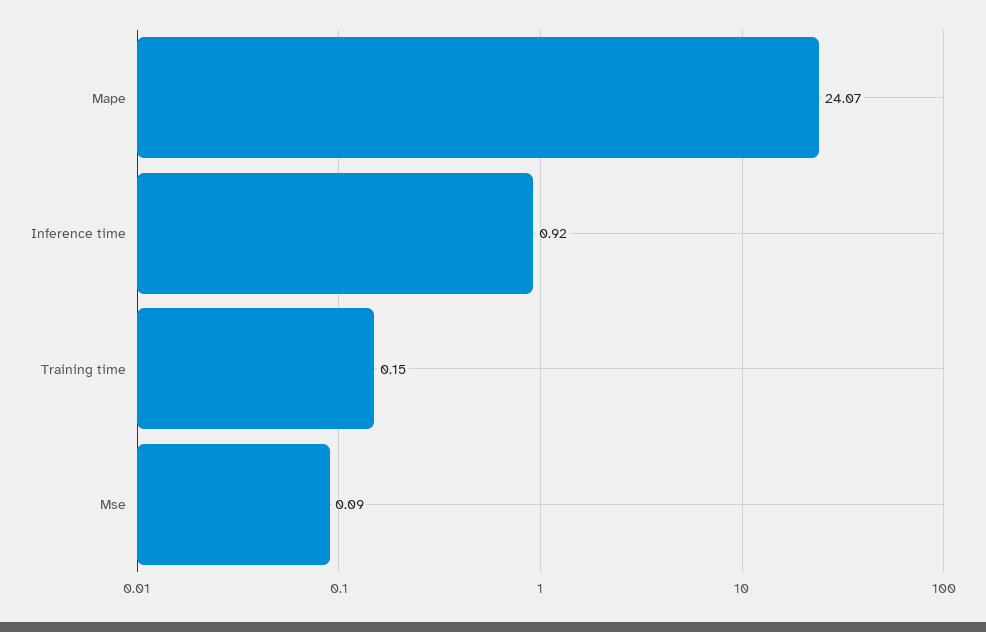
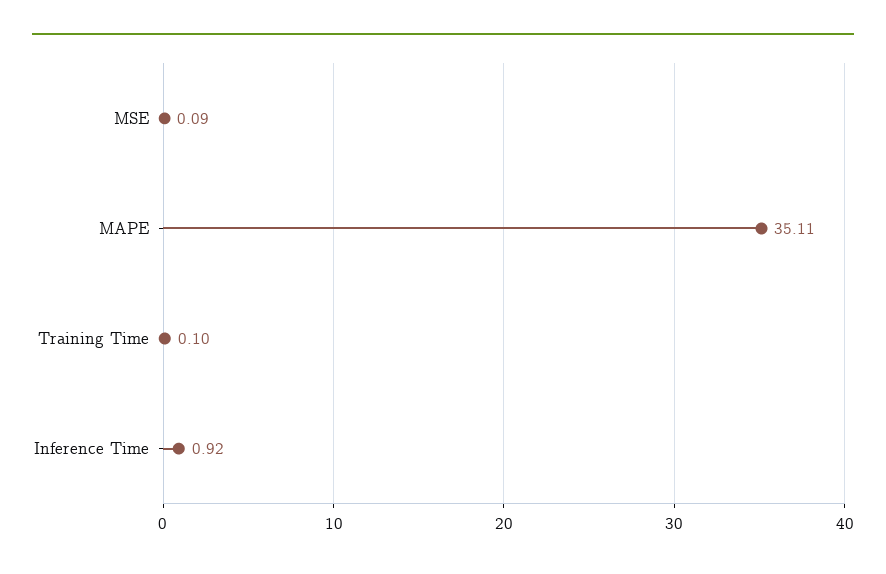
  {
-   "Mape": 24.07,
+   "Mape": 35.11,
    "Inference time": 0.92,
-   "Training time": 0.15,
+   "Training time": 0.1,
    "Mse": 0.09
  }

